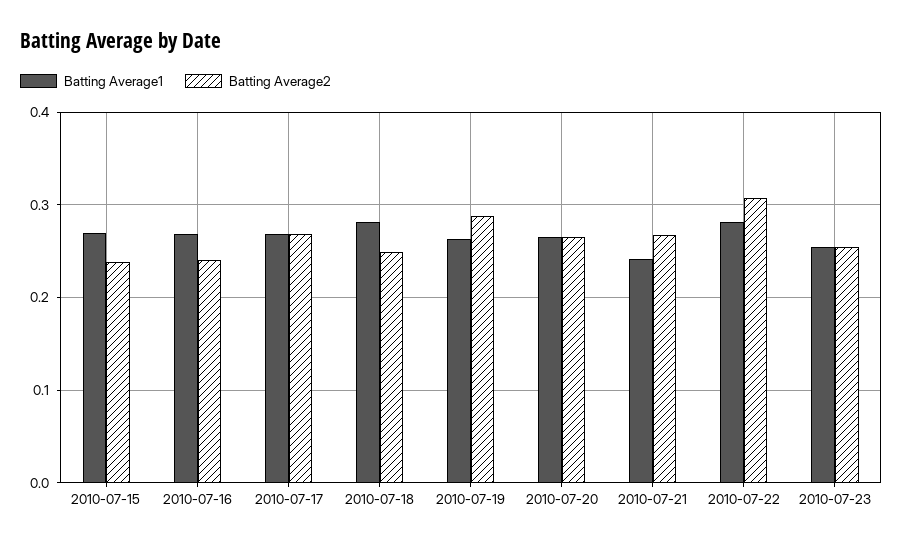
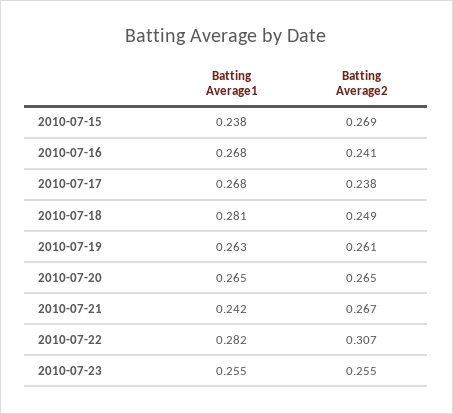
  {
    "Batting Average1": {
-     "2010-07-15": 0.27,
+     "2010-07-15": 0.238,
      "2010-07-16": 0.268,
      "2010-07-17": 0.268,
      "2010-07-18": 0.281,
      "2010-07-19": 0.263,
      "2010-07-20": 0.265,
      "2010-07-21": 0.242,
      "2010-07-22": 0.282,
      "2010-07-23": 0.255
    },
    "Batting Average2": {
-     "2010-07-15": 0.24,
+     "2010-07-15": 0.269,
      "2010-07-16": 0.241,
-     "2010-07-17": 0.27,
+     "2010-07-17": 0.238,
      "2010-07-18": 0.249,
-     "2010-07-19": 0.29,
+     "2010-07-19": 0.261,
      "2010-07-20": 0.265,
      "2010-07-21": 0.267,
      "2010-07-22": 0.307,
      "2010-07-23": 0.255
    }
  }

